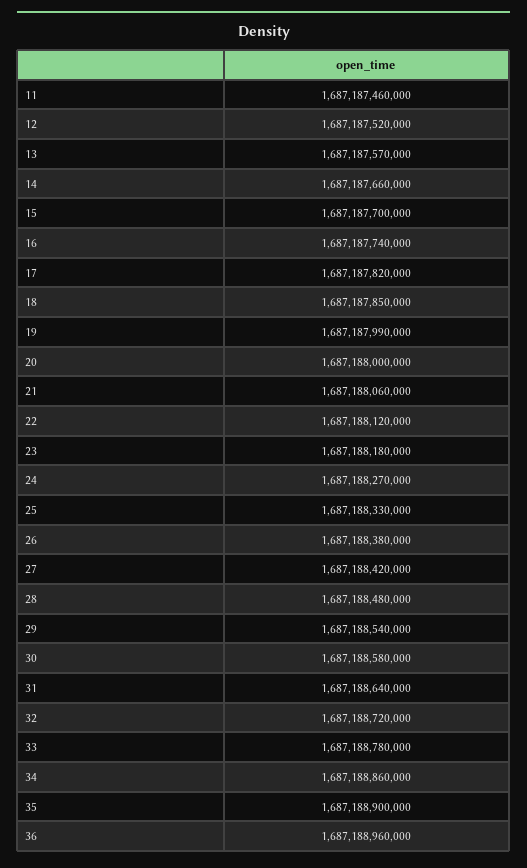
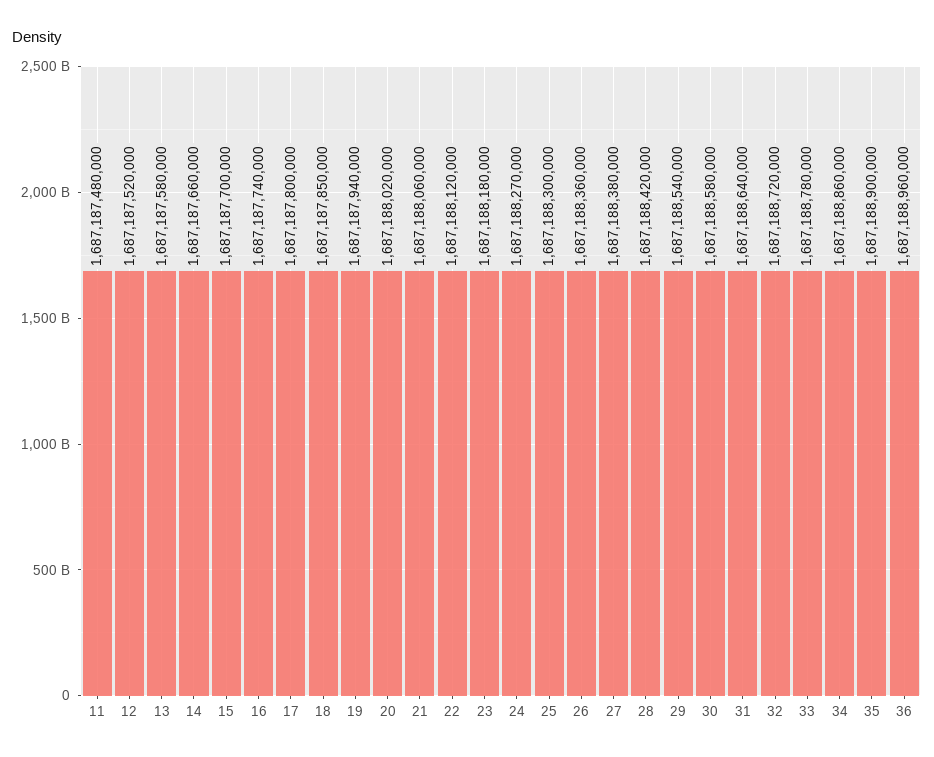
  {
-   "11": 1687187460000,
+   "11": 1687187480000,
    "12": 1687187520000,
-   "13": 1687187570000,
+   "13": 1687187580000,
    "14": 1687187660000,
    "15": 1687187700000,
    "16": 1687187740000,
-   "17": 1687187820000,
+   "17": 1687187800000,
    "18": 1687187850000,
-   "19": 1687187990000,
+   "19": 1687187940000,
-   "20": 1687188000000,
+   "20": 1687188020000,
    "21": 1687188060000,
    "22": 1687188120000,
    "23": 1687188180000,
    "24": 1687188270000,
-   "25": 1687188330000,
+   "25": 1687188300000,
-   "26": 1687188380000,
+   "26": 1687188360000,
-   "27": 1687188420000,
+   "27": 1687188380000,
-   "28": 1687188480000,
+   "28": 1687188420000,
    "29": 1687188540000,
    "30": 1687188580000,
    "31": 1687188640000,
    "32": 1687188720000,
    "33": 1687188780000,
    "34": 1687188860000,
    "35": 1687188900000,
    "36": 1687188960000
  }

